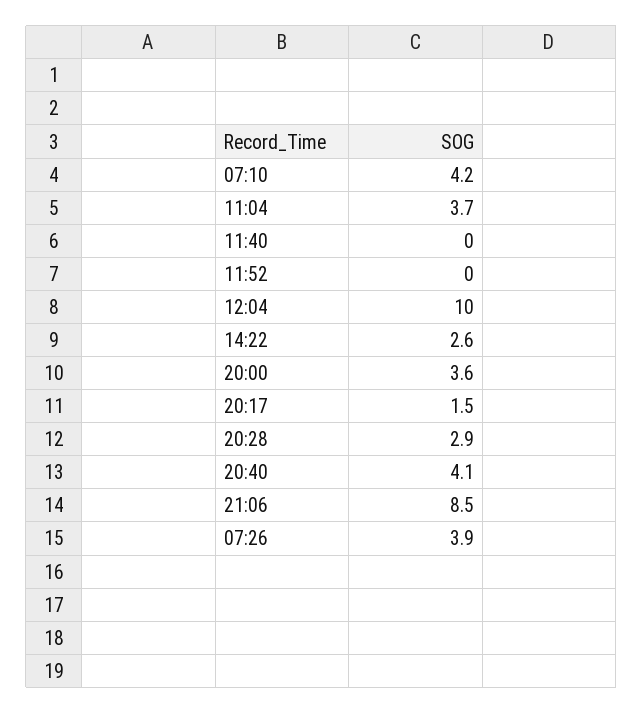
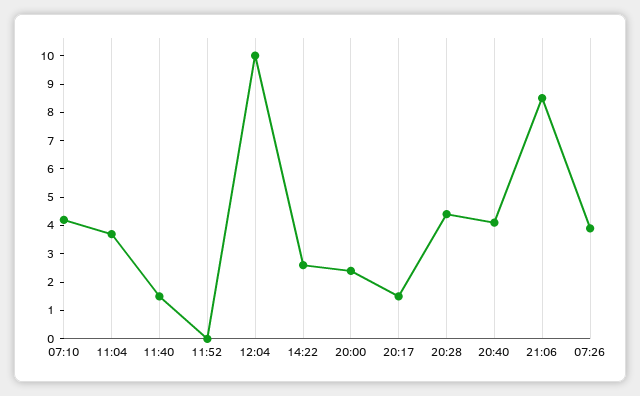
  {
    "07:10": 4.2,
    "11:04": 3.7,
-   "11:40": 0,
+   "11:40": 1.5,
    "11:52": 0,
    "12:04": 10,
    "14:22": 2.6,
-   "20:00": 3.6,
+   "20:00": 2.5,
    "20:17": 1.5,
-   "20:28": 2.9,
+   "20:28": 4.5,
    "20:40": 4.1,
    "21:06": 8.5,
    "07:26": 3.9
  }

